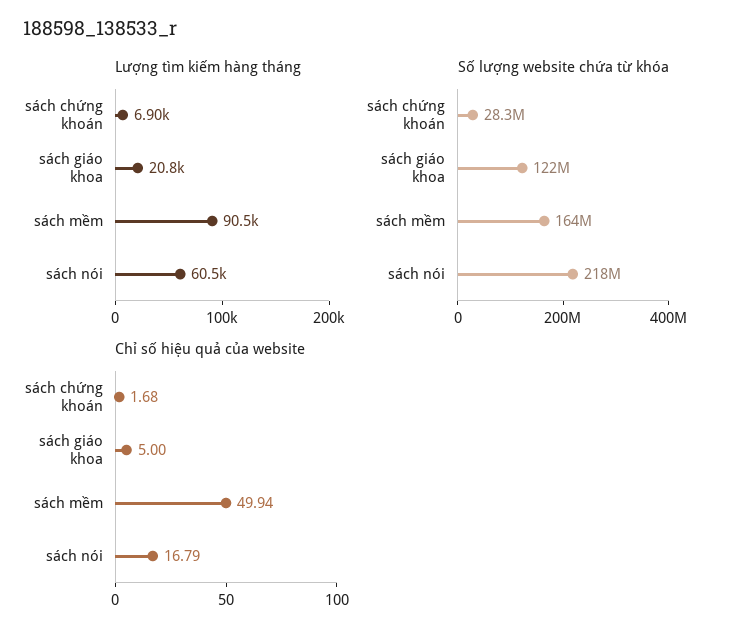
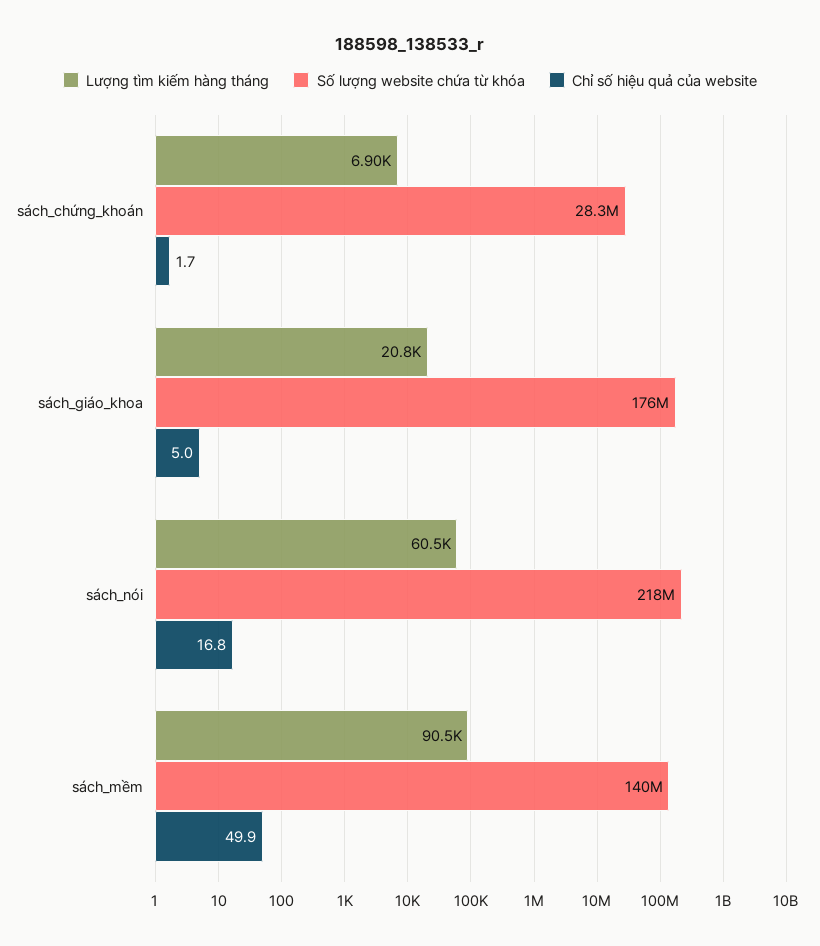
  {
    "Lượng tìm kiếm hàng tháng": {
      "sách chứng khoán": 6900,
      "sách giáo khoa": 20800,
      "sách mềm": 90500,
      "sách nói": 60500
    },
    "Số lượng website chứa từ khóa": {
      "sách chứng khoán": 28300000,
-     "sách giáo khoa": 122000000,
+     "sách giáo khoa": 176000000,
-     "sách mềm": 164000000,
+     "sách mềm": 140000000,
      "sách nói": 218000000
    },
    "Chỉ số hiệu quả của website": {
      "sách chứng khoán": 1.68,
      "sách giáo khoa": 5,
      "sách mềm": 49.94,
      "sách nói": 16.79
    }
  }

